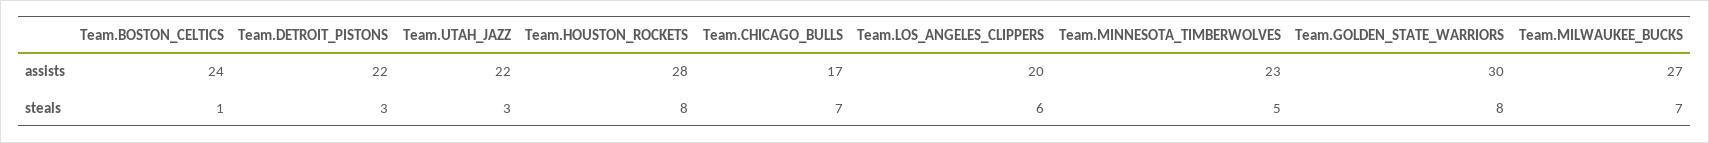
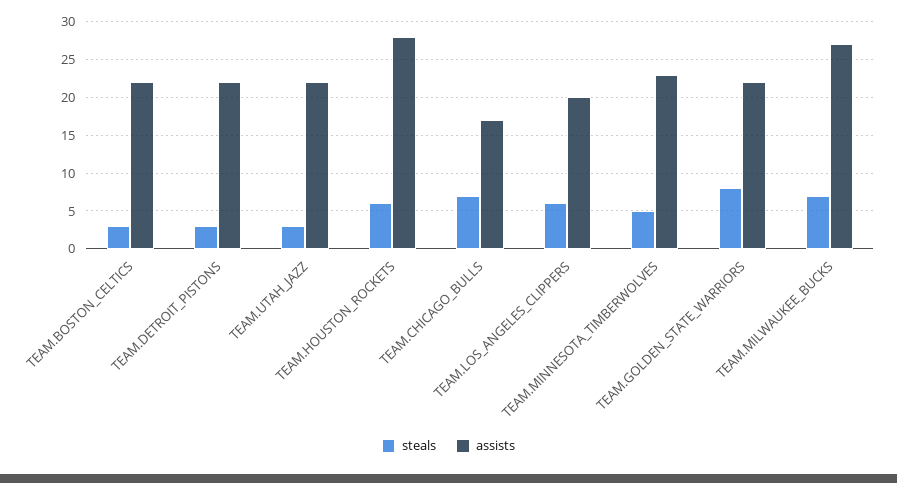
  {
    "assists": {
-     "Team.BOSTON_CELTICS": 24,
+     "Team.BOSTON_CELTICS": 22,
      "Team.DETROIT_PISTONS": 22,
      "Team.UTAH_JAZZ": 22,
      "Team.HOUSTON_ROCKETS": 28,
      "Team.CHICAGO_BULLS": 17,
      "Team.LOS_ANGELES_CLIPPERS": 20,
      "Team.MINNESOTA_TIMBERWOLVES": 23,
-     "Team.GOLDEN_STATE_WARRIORS": 30,
+     "Team.GOLDEN_STATE_WARRIORS": 22,
      "Team.MILWAUKEE_BUCKS": 27
    },
    "steals": {
-     "Team.BOSTON_CELTICS": 1,
+     "Team.BOSTON_CELTICS": 3,
      "Team.DETROIT_PISTONS": 3,
      "Team.UTAH_JAZZ": 3,
-     "Team.HOUSTON_ROCKETS": 8,
+     "Team.HOUSTON_ROCKETS": 6,
      "Team.CHICAGO_BULLS": 7,
      "Team.LOS_ANGELES_CLIPPERS": 6,
      "Team.MINNESOTA_TIMBERWOLVES": 5,
      "Team.GOLDEN_STATE_WARRIORS": 8,
      "Team.MILWAUKEE_BUCKS": 7
    }
  }

